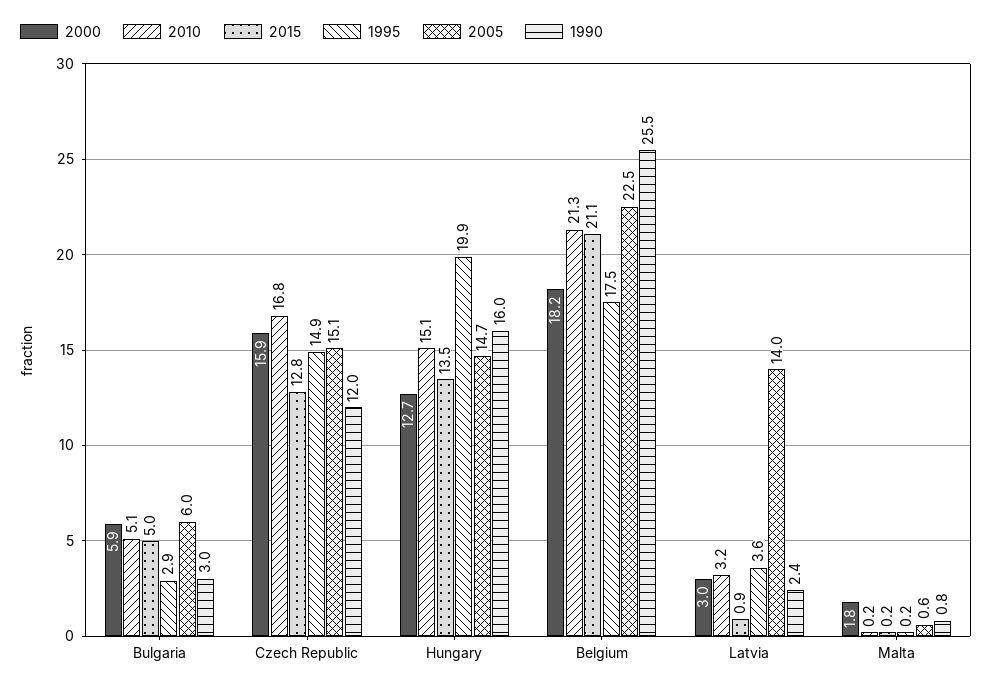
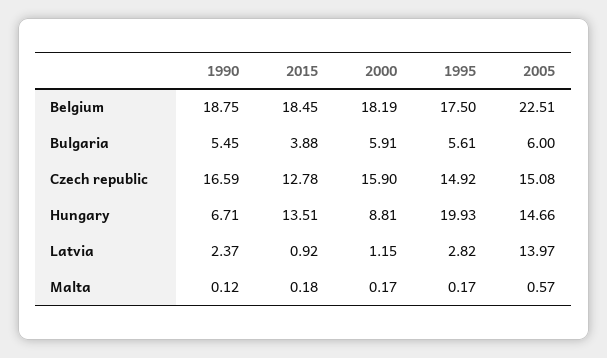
  {
    "2000": {
      "Bulgaria": 5.91,
      "Czech Republic": 15.9,
-     "Hungary": 12.7,
+     "Hungary": 8.81,
      "Belgium": 18.19,
-     "Latvia": 3,
+     "Latvia": 1.15,
-     "Malta": 1.8
+     "Malta": 0.17
    },
-   "2010": {
-     "Bulgaria": 5.1,
-     "Czech Republic": 16.8,
-     "Hungary": 15.1,
-     "Belgium": 21.3,
-     "Latvia": 3.2,
-     "Malta": 0.2
-   },
    "2015": {
-     "Bulgaria": 5,
+     "Bulgaria": 3.88,
      "Czech Republic": 12.78,
      "Hungary": 13.51,
-     "Belgium": 21.1,
+     "Belgium": 18.45,
      "Latvia": 0.92,
      "Malta": 0.18
    },
    "1995": {
-     "Bulgaria": 2.9,
+     "Bulgaria": 5.61,
      "Czech Republic": 14.92,
      "Hungary": 19.93,
      "Belgium": 17.5,
-     "Latvia": 3.6,
+     "Latvia": 2.82,
      "Malta": 0.17
    },
    "2005": {
      "Bulgaria": 6,
      "Czech Republic": 15.08,
      "Hungary": 14.66,
      "Belgium": 22.51,
      "Latvia": 13.97,
      "Malta": 0.57
    },
    "1990": {
-     "Bulgaria": 3,
+     "Bulgaria": 5.45,
-     "Czech Republic": 12,
+     "Czech Republic": 16.59,
-     "Hungary": 16,
+     "Hungary": 6.71,
-     "Belgium": 25.5,
+     "Belgium": 18.75,
      "Latvia": 2.37,
-     "Malta": 0.8
+     "Malta": 0.12
    }
  }

